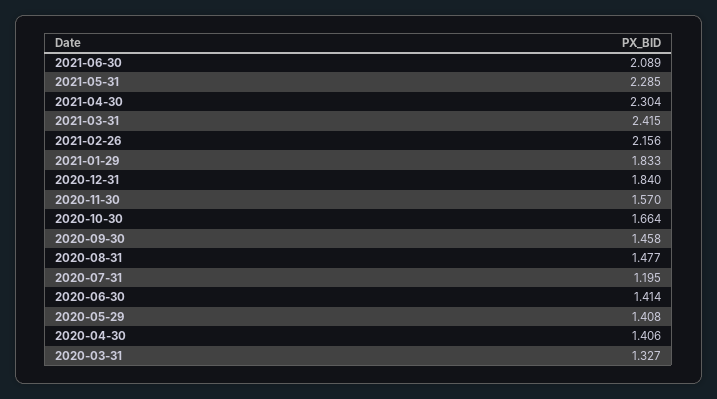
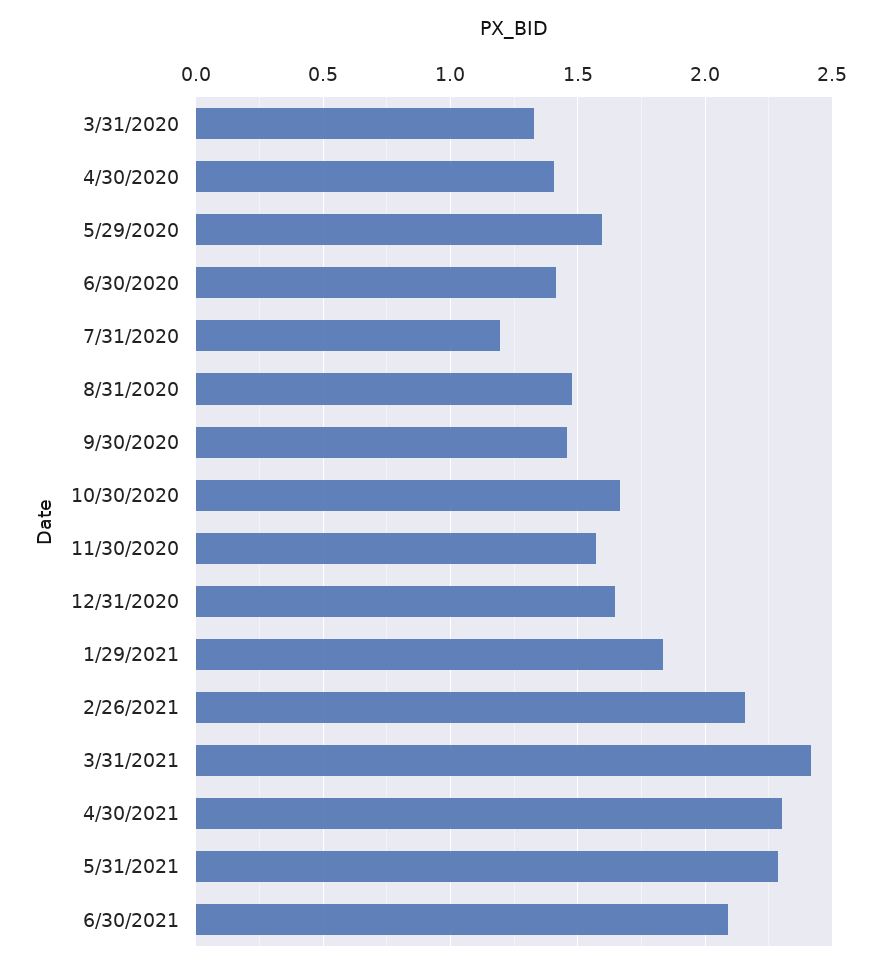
  {
    "2021-06-30": 2.089,
    "2021-05-31": 2.285,
    "2021-04-30": 2.304,
    "2021-03-31": 2.415,
    "2021-02-26": 2.156,
    "2021-01-29": 1.833,
-   "2020-12-31": 1.84,
+   "2020-12-31": 1.65,
    "2020-11-30": 1.57,
    "2020-10-30": 1.664,
    "2020-09-30": 1.458,
    "2020-08-31": 1.477,
    "2020-07-31": 1.195,
    "2020-06-30": 1.414,
-   "2020-05-29": 1.408,
+   "2020-05-29": 1.6,
    "2020-04-30": 1.406,
    "2020-03-31": 1.327
  }

